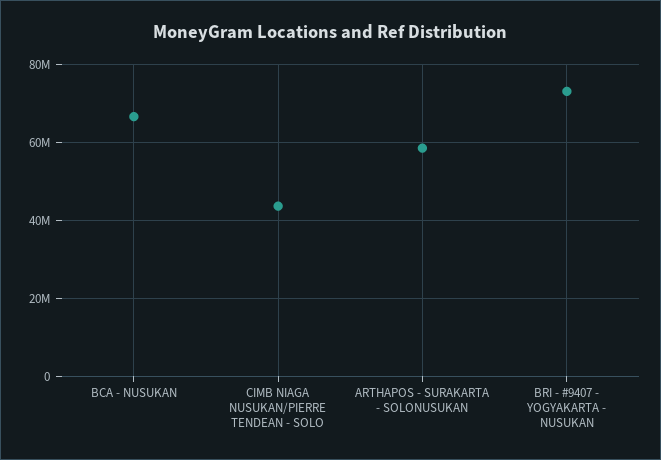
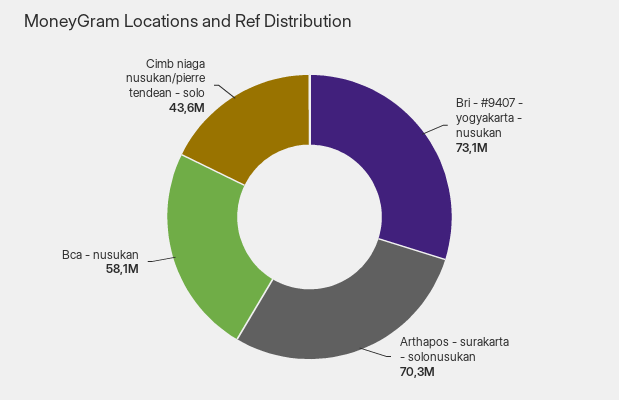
  {
-   "BCA - NUSUKAN": 66000000,
+   "BCA - NUSUKAN": 58100000,
    "CIMB NIAGA NUSUKAN/PIERRE TENDEAN - SOLO": 43600000,
-   "ARTHAPOS - SURAKARTA - SOLONUSUKAN": 58000000,
+   "ARTHAPOS - SURAKARTA - SOLONUSUKAN": 70300000,
    "BRI - #9407 - YOGYAKARTA - NUSUKAN": 73100000
  }

